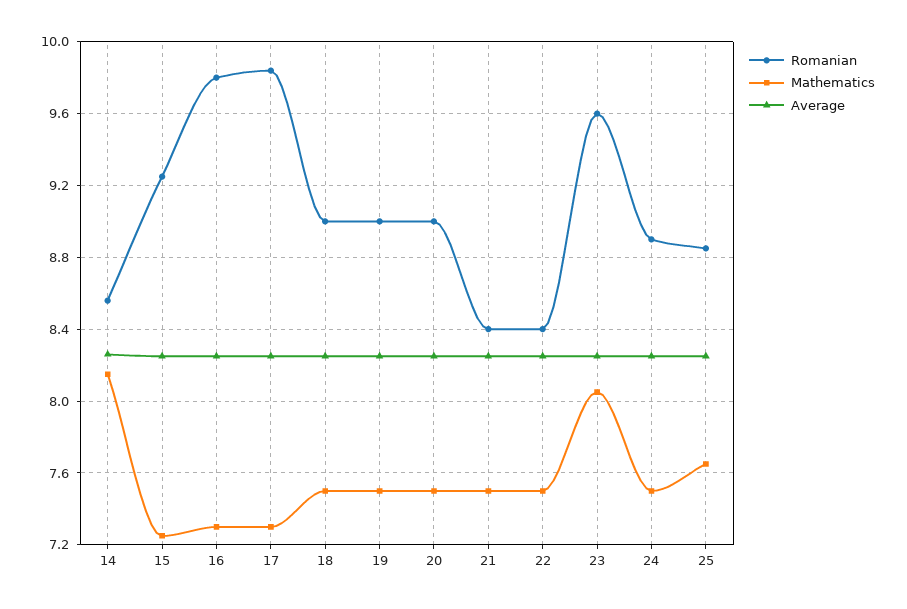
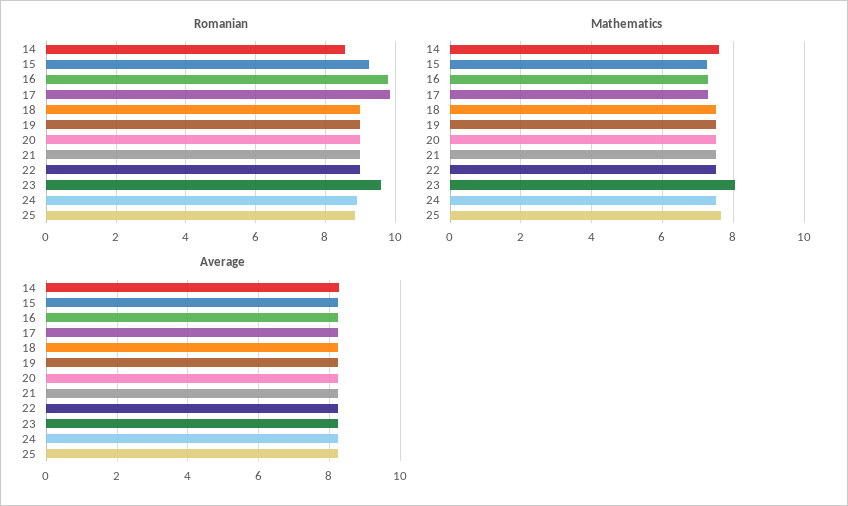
  {
    "Romanian": {
      "14": 8.55,
      "15": 9.25,
      "16": 9.8,
      "17": 9.85,
      "18": 9,
      "19": 9,
      "20": 9,
-     "21": 8.4,
+     "21": 9,
-     "22": 8.4,
+     "22": 9,
      "23": 9.6,
      "24": 8.9,
      "25": 8.85
    },
    "Mathematics": {
-     "14": 8.15,
+     "14": 7.6,
      "15": 7.25,
      "16": 7.3,
      "17": 7.3,
      "18": 7.5,
      "19": 7.5,
      "20": 7.5,
      "21": 7.5,
      "22": 7.5,
      "23": 8.05,
      "24": 7.5,
      "25": 7.65
    },
    "Average": {
      "14": 8.25,
      "15": 8.25,
      "16": 8.25,
      "17": 8.25,
      "18": 8.25,
      "19": 8.25,
      "20": 8.25,
      "21": 8.25,
      "22": 8.25,
      "23": 8.25,
      "24": 8.25,
      "25": 8.25
    }
  }

